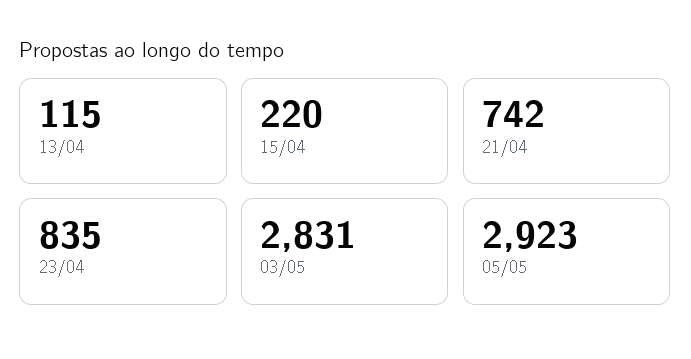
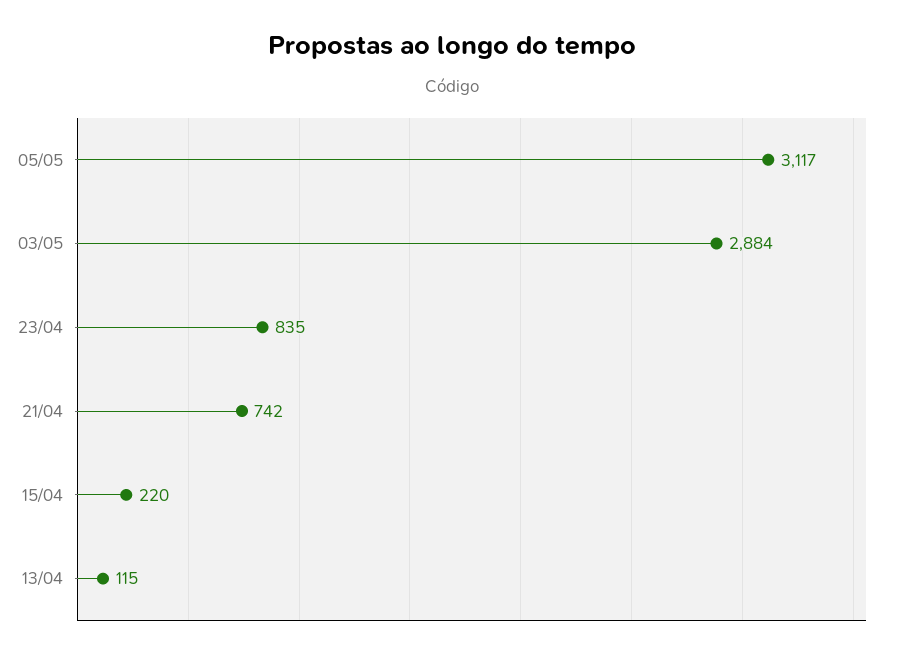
  {
    "13/04": 115,
    "15/04": 220,
    "21/04": 742,
    "23/04": 835,
-   "03/05": 2831,
+   "03/05": 2884,
-   "05/05": 2923
+   "05/05": 3117
  }

